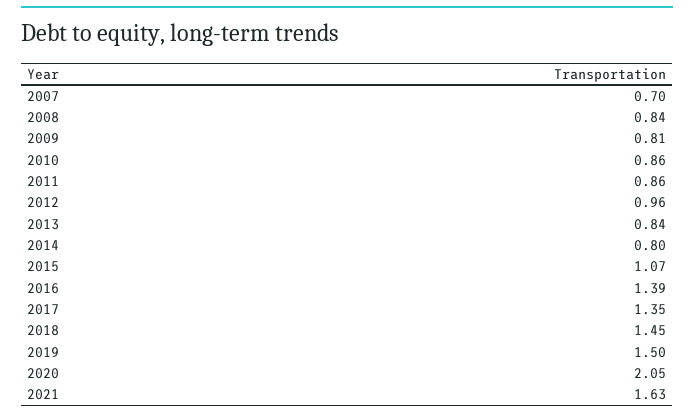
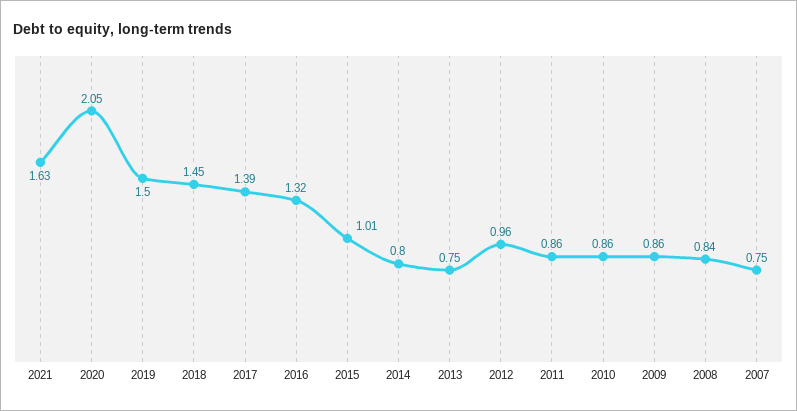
  {
-   "2007": 0.7,
+   "2007": 0.75,
    "2008": 0.84,
-   "2009": 0.81,
+   "2009": 0.86,
    "2010": 0.86,
    "2011": 0.86,
    "2012": 0.96,
-   "2013": 0.84,
+   "2013": 0.75,
    "2014": 0.8,
-   "2015": 1.07,
+   "2015": 1.01,
-   "2016": 1.39,
+   "2016": 1.32,
-   "2017": 1.35,
+   "2017": 1.39,
    "2018": 1.45,
    "2019": 1.5,
    "2020": 2.05,
    "2021": 1.63
  }

